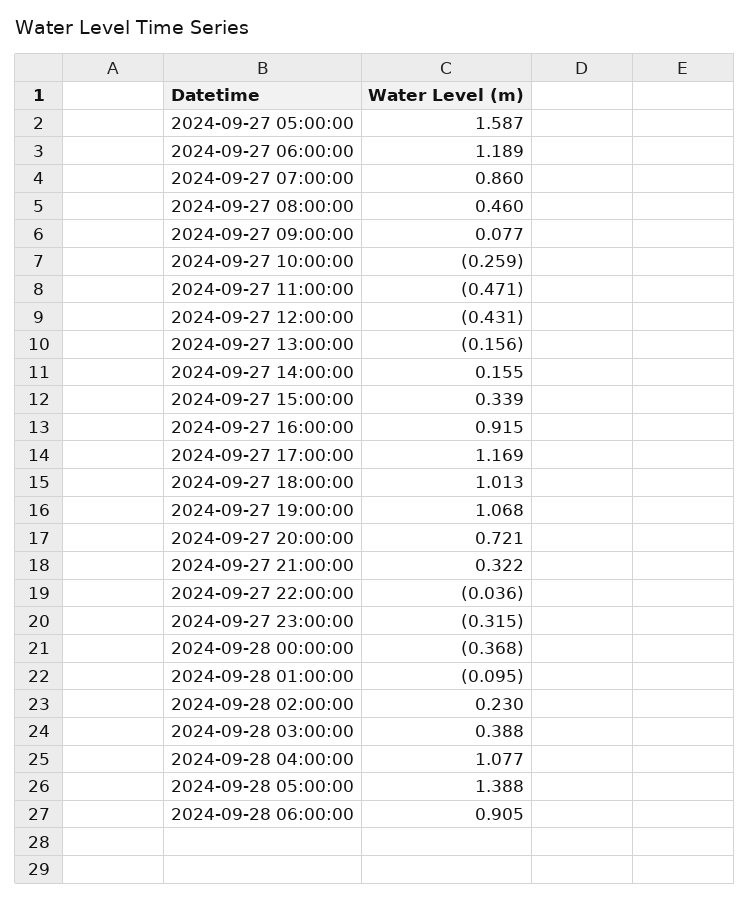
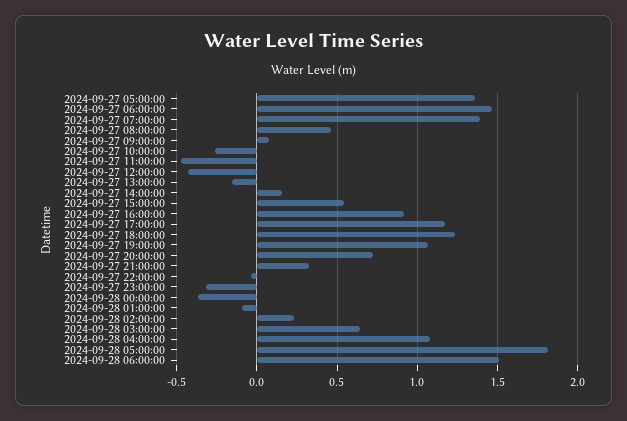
  {
-   "2024-09-27 05:00:00": 1.587,
+   "2024-09-27 05:00:00": 1.35,
-   "2024-09-27 06:00:00": 1.189,
+   "2024-09-27 06:00:00": 1.45,
-   "2024-09-27 07:00:00": 0.86,
+   "2024-09-27 07:00:00": 1.4,
    "2024-09-27 08:00:00": 0.46,
    "2024-09-27 09:00:00": 0.077,
    "2024-09-27 10:00:00": -0.259,
    "2024-09-27 11:00:00": -0.471,
    "2024-09-27 12:00:00": -0.431,
    "2024-09-27 13:00:00": -0.156,
    "2024-09-27 14:00:00": 0.155,
-   "2024-09-27 15:00:00": 0.339,
+   "2024-09-27 15:00:00": 0.55,
    "2024-09-27 16:00:00": 0.915,
    "2024-09-27 17:00:00": 1.169,
-   "2024-09-27 18:00:00": 1.013,
+   "2024-09-27 18:00:00": 1.25,
    "2024-09-27 19:00:00": 1.068,
    "2024-09-27 20:00:00": 0.721,
    "2024-09-27 21:00:00": 0.322,
    "2024-09-27 22:00:00": -0.036,
    "2024-09-27 23:00:00": -0.315,
    "2024-09-28 00:00:00": -0.368,
    "2024-09-28 01:00:00": -0.095,
    "2024-09-28 02:00:00": 0.23,
-   "2024-09-28 03:00:00": 0.388,
+   "2024-09-28 03:00:00": 0.65,
    "2024-09-28 04:00:00": 1.077,
-   "2024-09-28 05:00:00": 1.388,
+   "2024-09-28 05:00:00": 1.8,
-   "2024-09-28 06:00:00": 0.905
+   "2024-09-28 06:00:00": 1.5
  }

